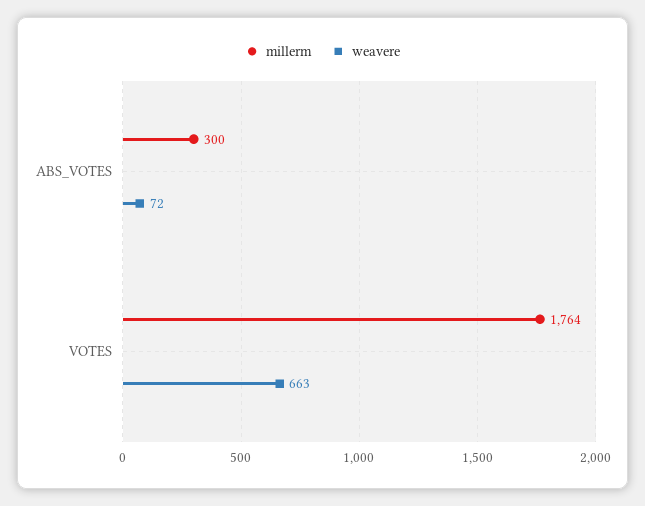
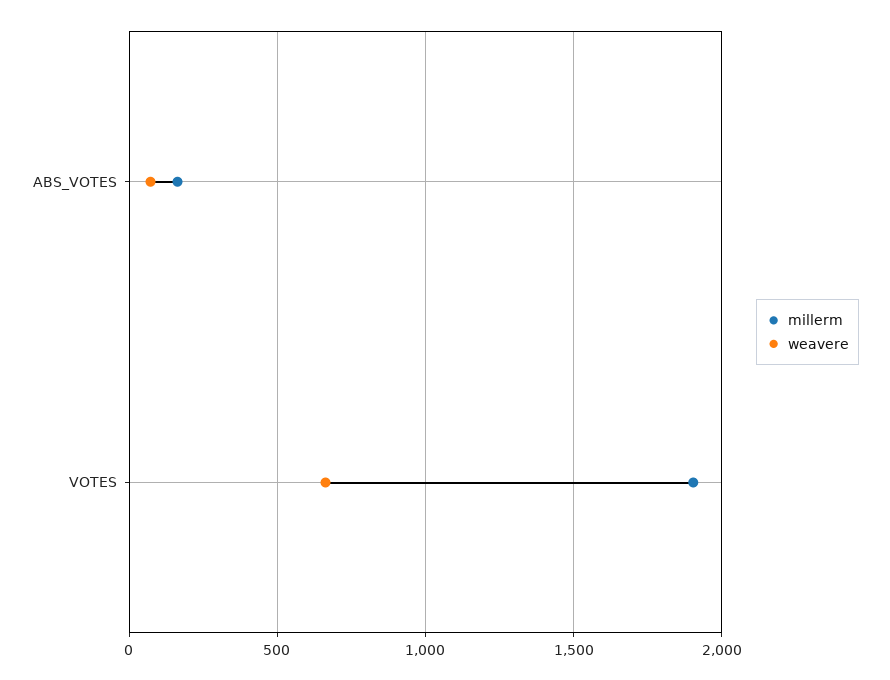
  {
    "millerm": {
-     "ABS_VOTES": 300,
+     "ABS_VOTES": 150,
-     "VOTES": 1764
+     "VOTES": 1900
    },
    "weavere": {
      "ABS_VOTES": 72,
      "VOTES": 663
    }
  }

